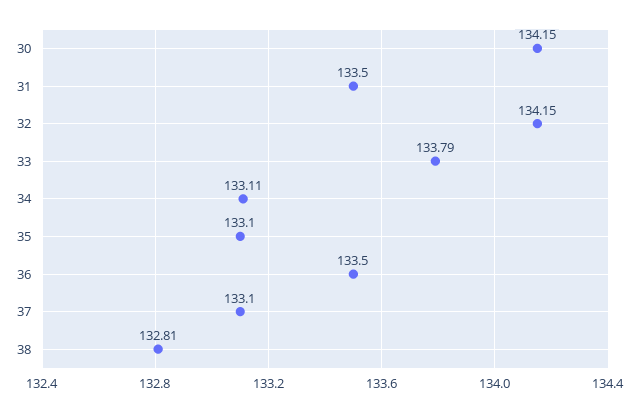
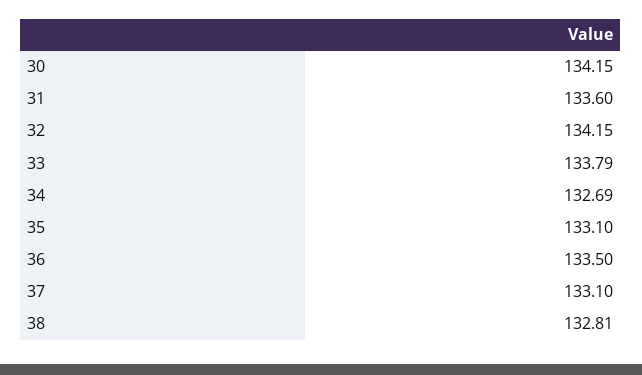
  {
    "30": 134.15,
-   "31": 133.5,
+   "31": 133.6,
    "32": 134.15,
    "33": 133.79,
-   "34": 133.11,
+   "34": 132.69,
    "35": 133.1,
    "36": 133.5,
    "37": 133.1,
    "38": 132.81
  }

